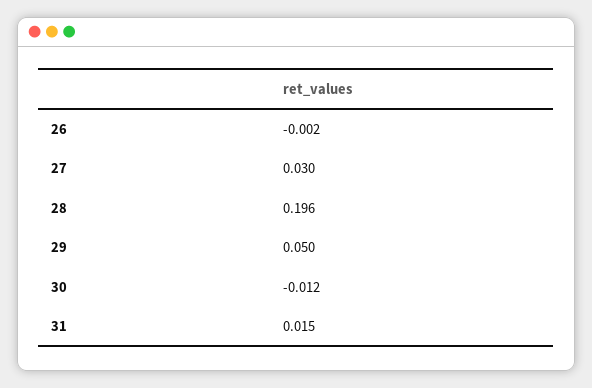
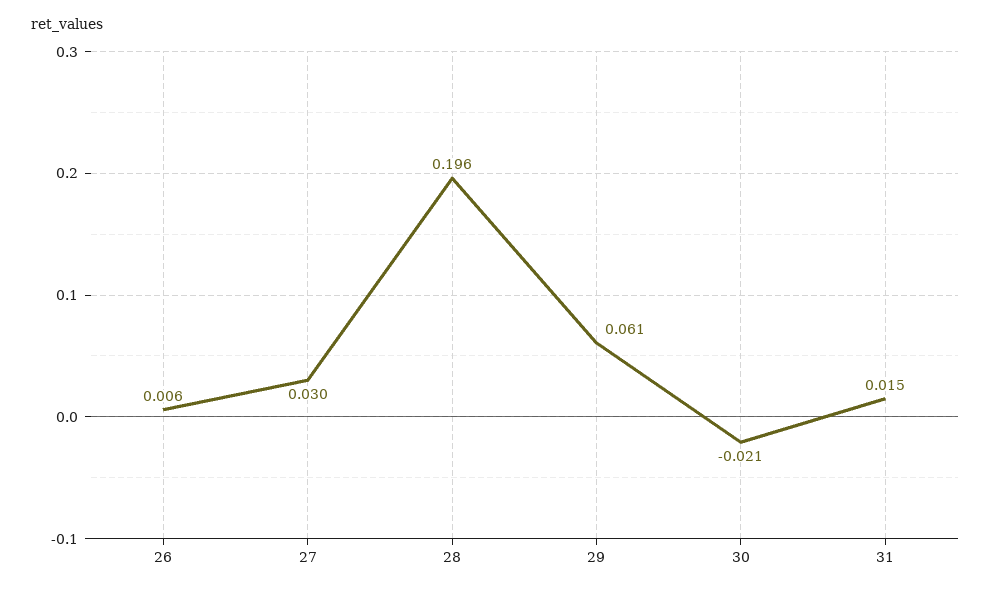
  {
-   "26": -0.002,
+   "26": 0.006,
    "27": 0.03,
    "28": 0.196,
-   "29": 0.05,
+   "29": 0.061,
-   "30": -0.012,
+   "30": -0.021,
    "31": 0.015
  }

